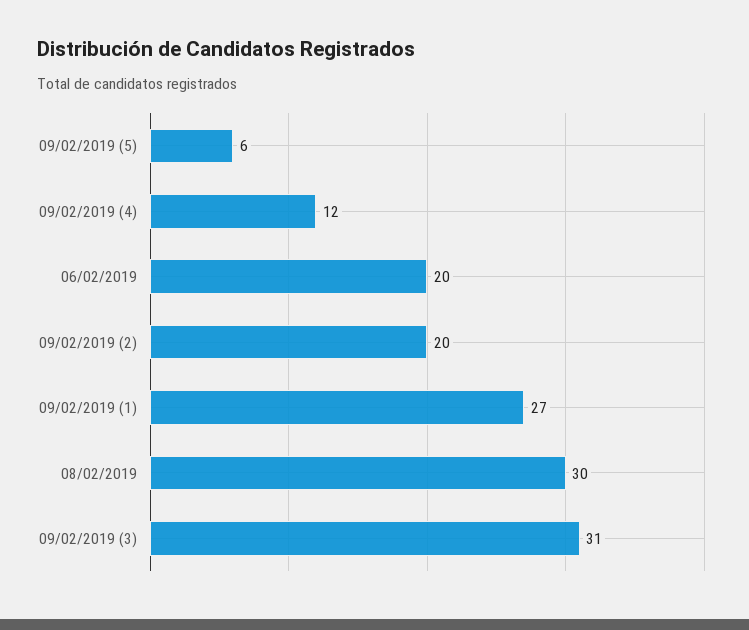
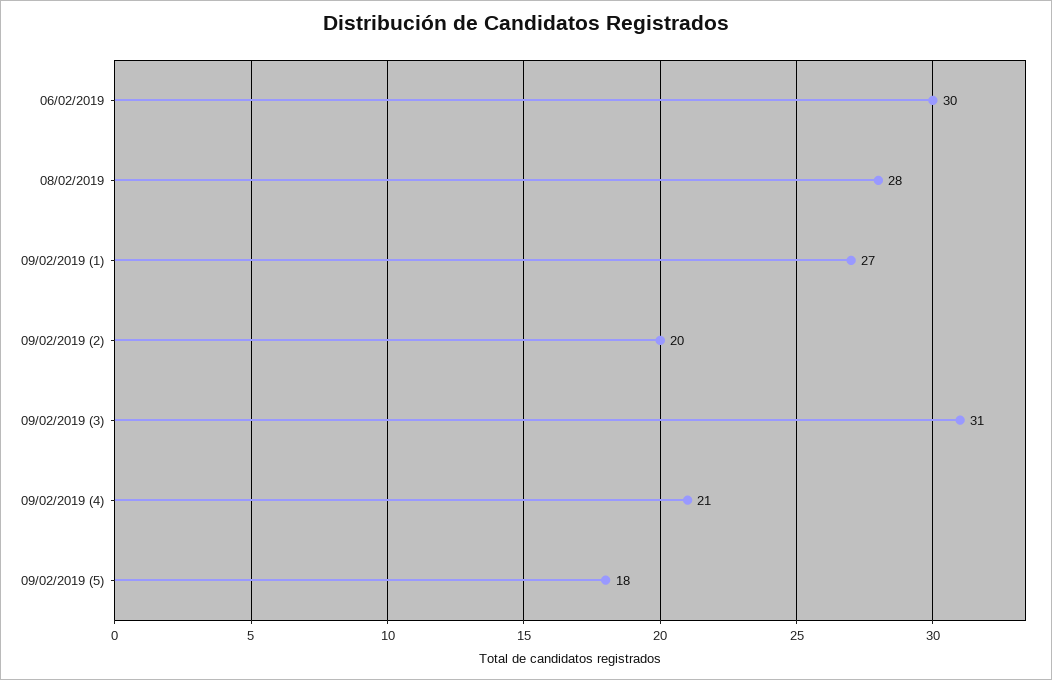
  {
-   "09/02/2019 (5)": 6,
+   "09/02/2019 (5)": 18,
-   "09/02/2019 (4)": 12,
+   "09/02/2019 (4)": 21,
-   "06/02/2019": 20,
+   "06/02/2019": 30,
    "09/02/2019 (2)": 20,
    "09/02/2019 (1)": 27,
-   "08/02/2019": 30,
+   "08/02/2019": 28,
    "09/02/2019 (3)": 31
  }

